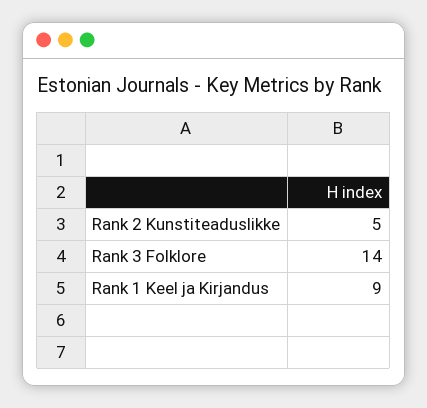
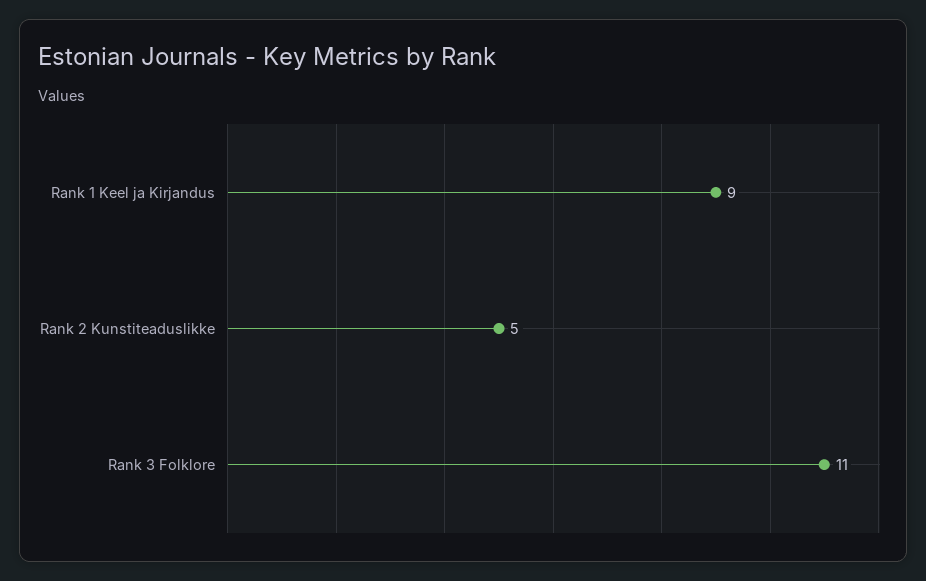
  {
    "Rank 2 Kunstiteaduslikke": 5,
-   "Rank 3 Folklore": 14,
+   "Rank 3 Folklore": 11,
    "Rank 1 Keel ja Kirjandus": 9
  }

